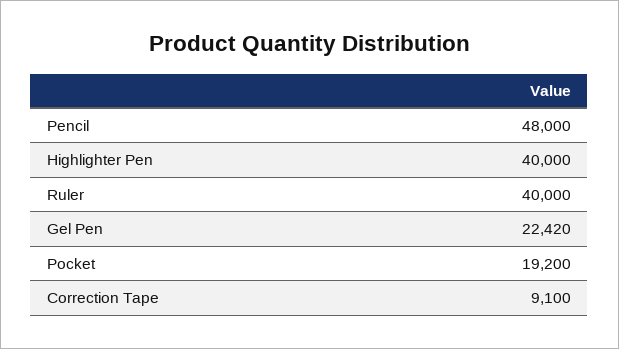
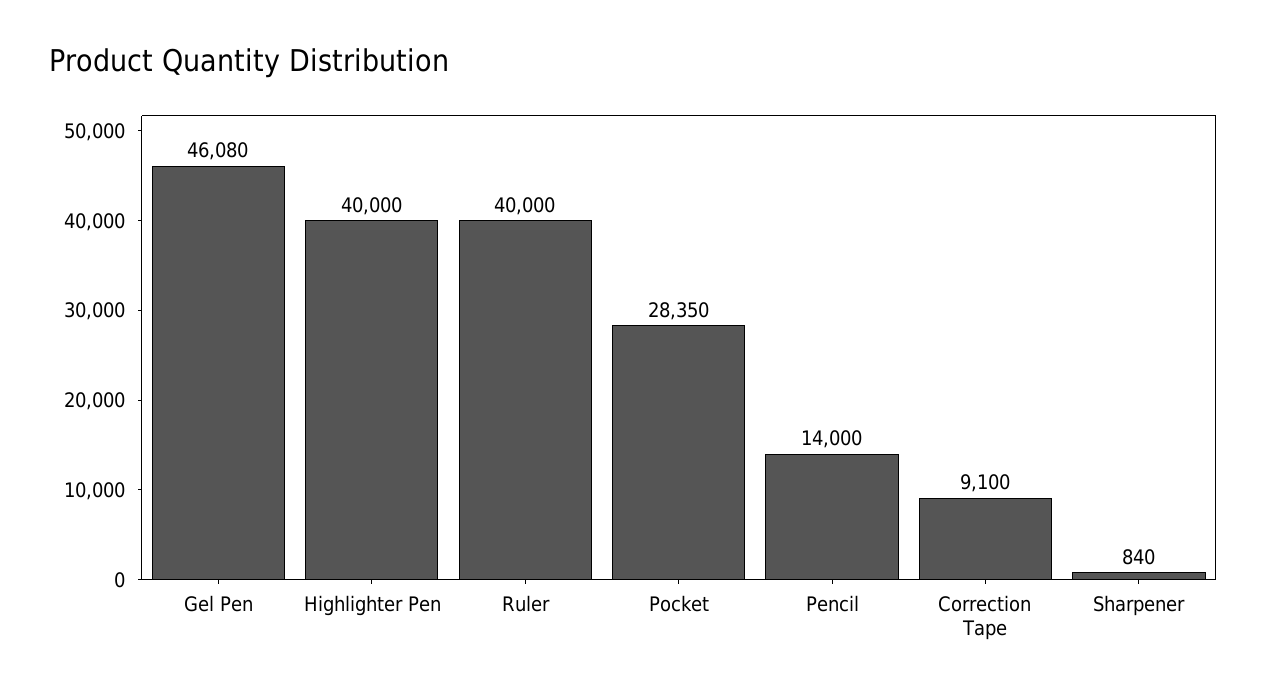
  {
-   "Pencil": 48000,
+   "Pencil": 14000,
    "Highlighter Pen": 40000,
    "Ruler": 40000,
-   "Gel Pen": 22420,
+   "Gel Pen": 46080,
-   "Pocket": 19200,
+   "Pocket": 28350,
-   "Correction Tape": 9100
+   "Correction Tape": 9100,
+   "Sharpener": 840
  }

